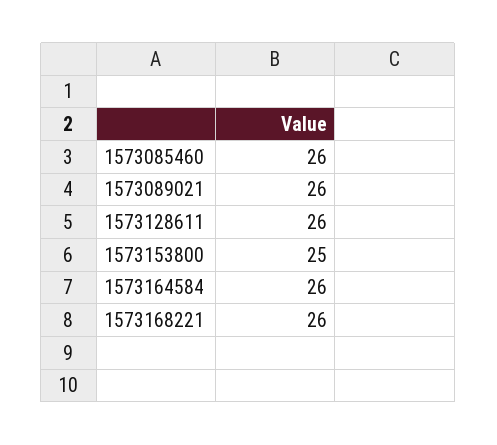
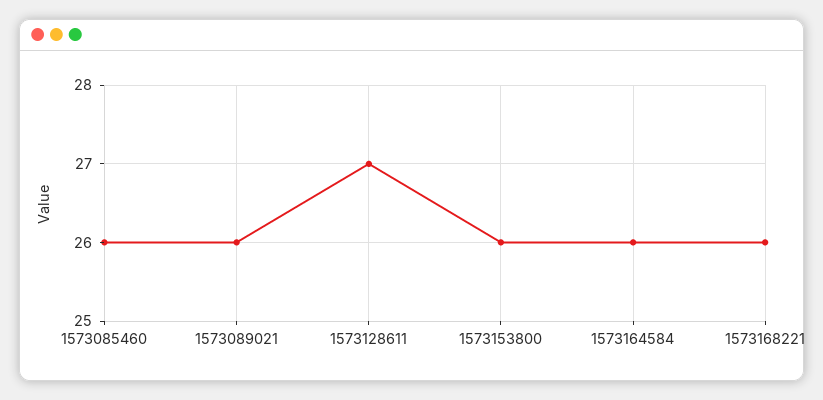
  {
    "1573085460": 26,
    "1573089021": 26,
-   "1573128611": 26,
+   "1573128611": 27,
-   "1573153800": 25,
+   "1573153800": 26,
    "1573164584": 26,
    "1573168221": 26
  }

